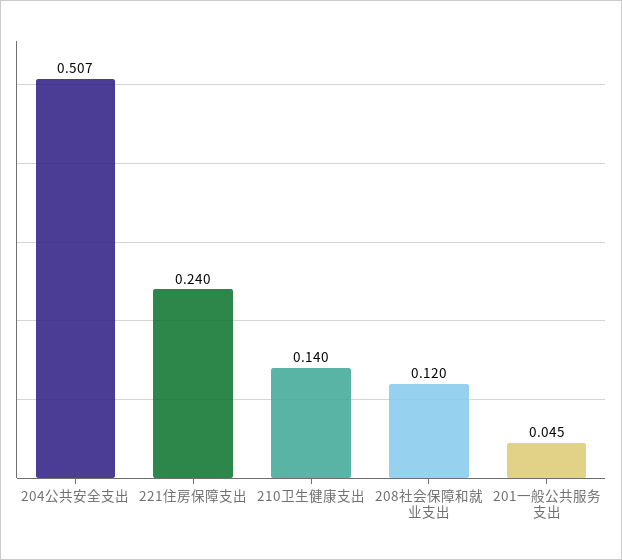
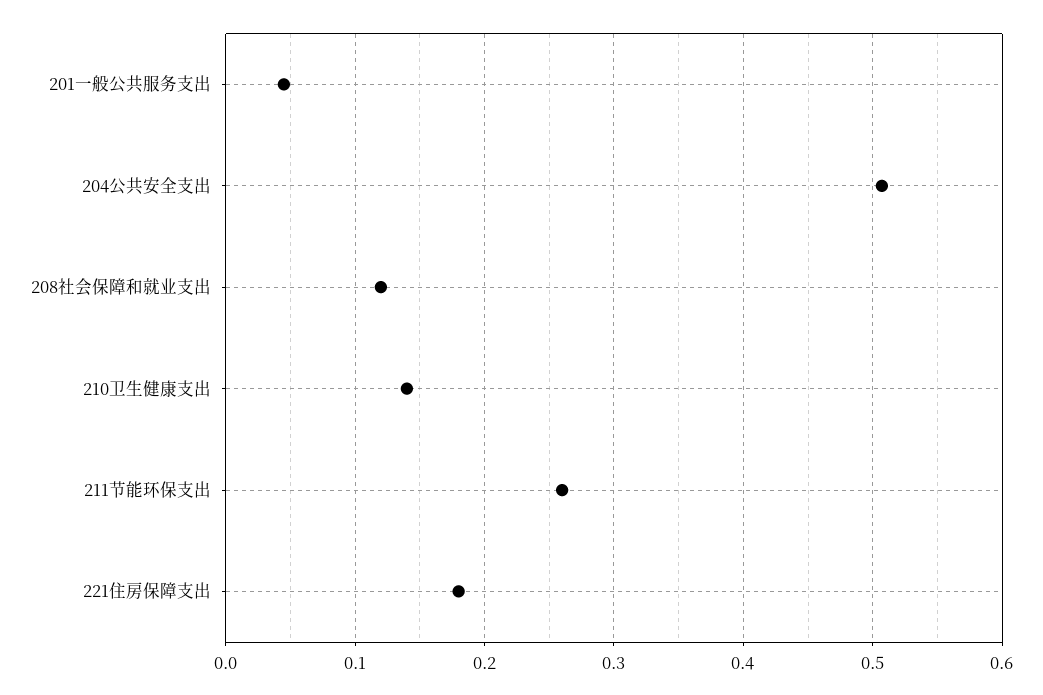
  {
    "204公共安全支出": 0.507,
-   "221住房保障支出": 0.24,
+   "221住房保障支出": 0.18,
    "210卫生健康支出": 0.14,
    "208社会保障和就业支出": 0.12,
-   "201一般公共服务支出": 0.045
+   "201一般公共服务支出": 0.045,
+   "211节能环保支出": 0.26
  }

